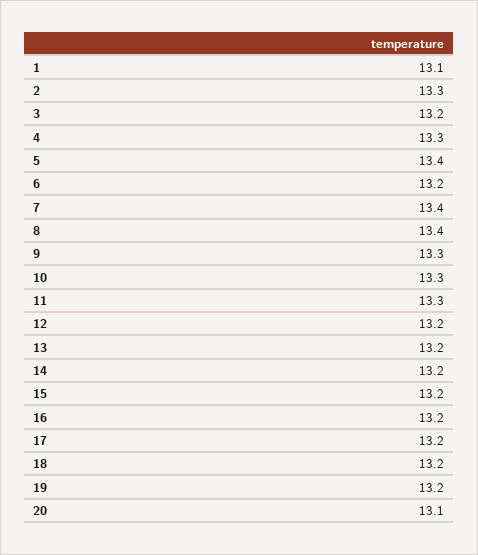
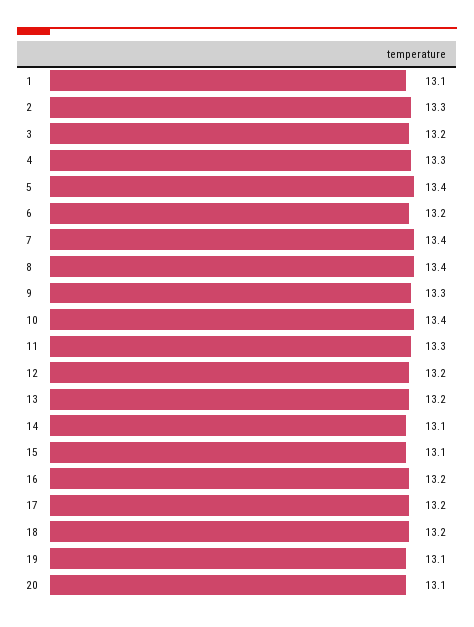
  {
    "1": 13.1,
    "2": 13.3,
    "3": 13.2,
    "4": 13.3,
    "5": 13.4,
    "6": 13.2,
    "7": 13.4,
    "8": 13.4,
    "9": 13.3,
-   "10": 13.3,
+   "10": 13.4,
    "11": 13.3,
    "12": 13.2,
    "13": 13.2,
-   "14": 13.2,
+   "14": 13.1,
-   "15": 13.2,
+   "15": 13.1,
    "16": 13.2,
    "17": 13.2,
    "18": 13.2,
-   "19": 13.2,
+   "19": 13.1,
    "20": 13.1
  }

